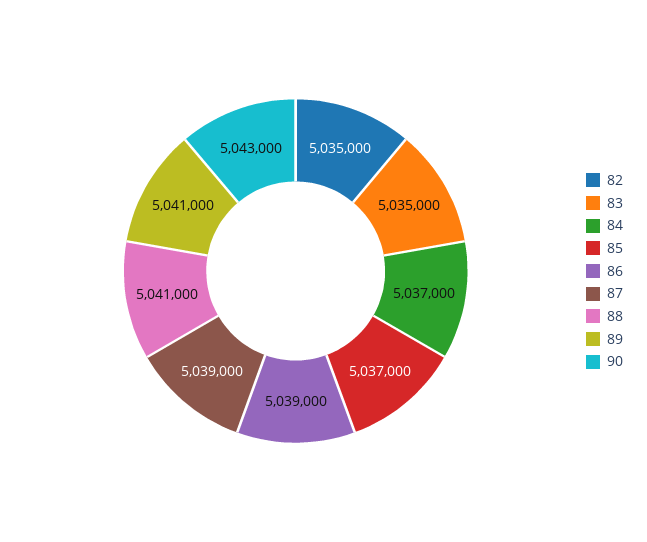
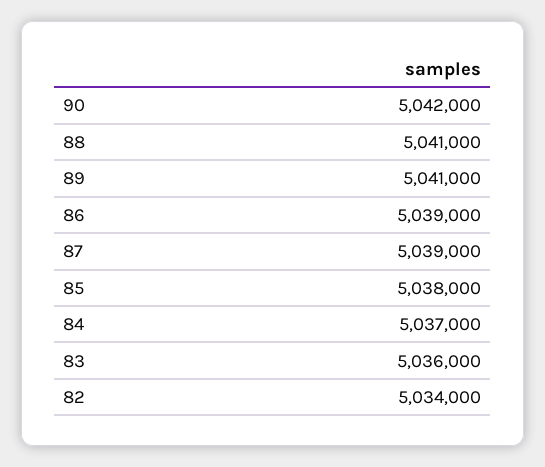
  {
-   "82": 5035000,
+   "82": 5034000,
-   "83": 5035000,
+   "83": 5036000,
    "84": 5037000,
-   "85": 5037000,
+   "85": 5038000,
    "86": 5039000,
    "87": 5039000,
    "88": 5041000,
    "89": 5041000,
-   "90": 5043000
+   "90": 5042000
  }

